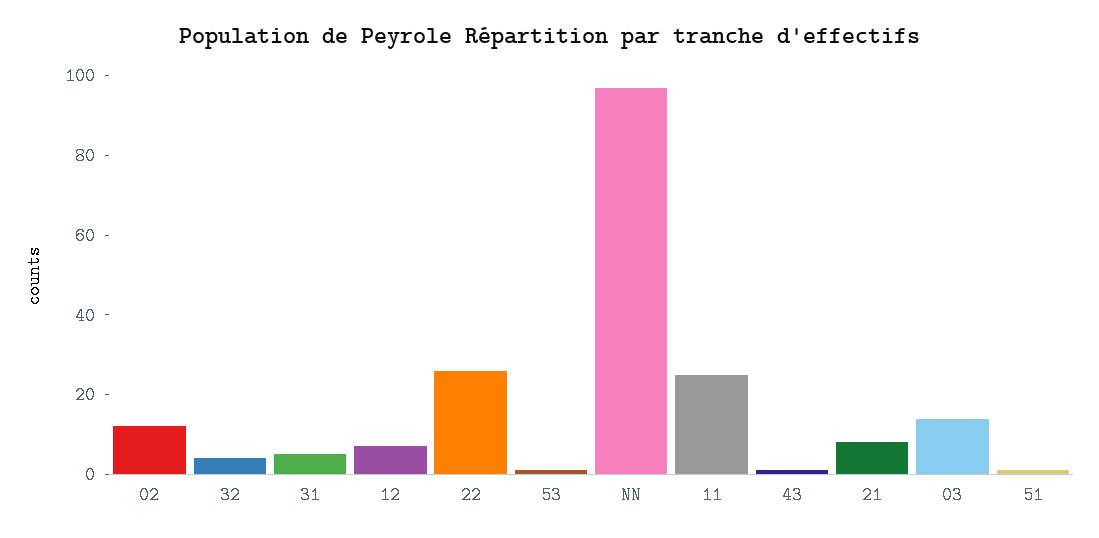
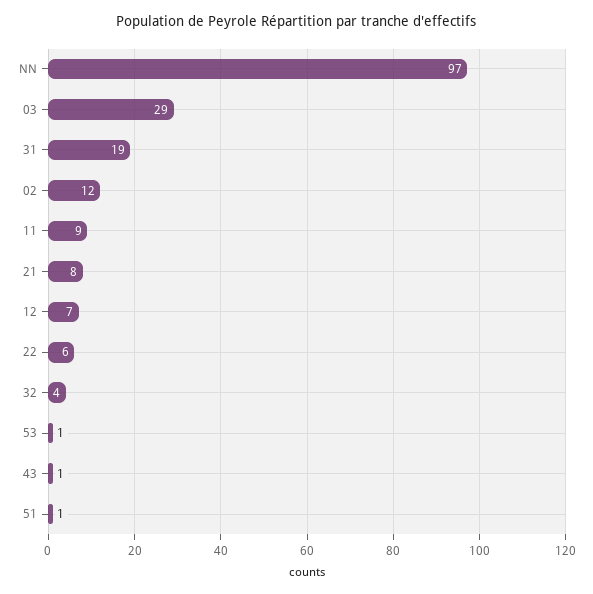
  {
    "02": 12,
    "32": 4,
-   "31": 5,
+   "31": 19,
    "12": 7,
-   "22": 25,
+   "22": 6,
    "53": 1,
    "NN": 97,
-   "11": 25,
+   "11": 9,
    "43": 1,
    "21": 8,
-   "03": 15,
+   "03": 29,
    "51": 1
  }

